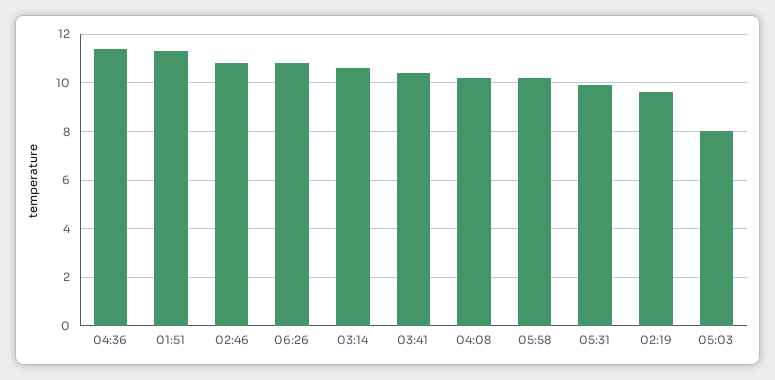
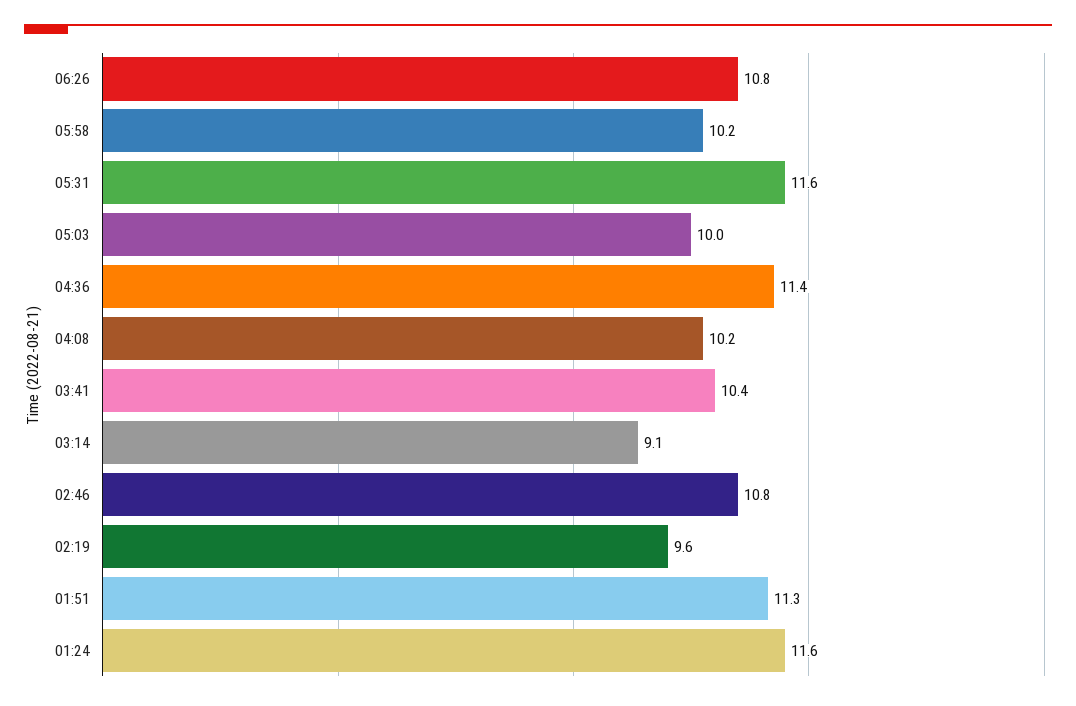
  {
    "04:36": 11.4,
    "01:51": 11.3,
    "02:46": 10.8,
    "06:26": 10.8,
-   "03:14": 10.5,
+   "03:14": 9.1,
    "03:41": 10.4,
    "04:08": 10.2,
    "05:58": 10.2,
-   "05:31": 10,
+   "05:31": 11.6,
    "02:19": 9.6,
-   "05:03": 8
+   "05:03": 10,
+   "01:24": 11.6
  }

